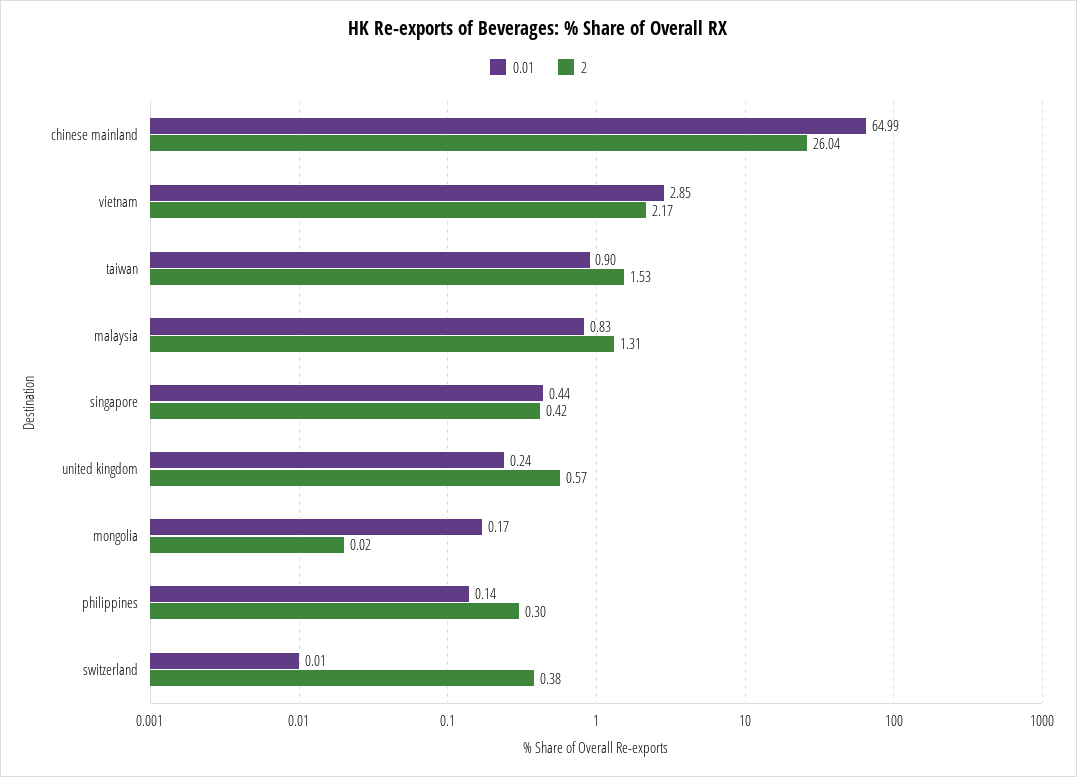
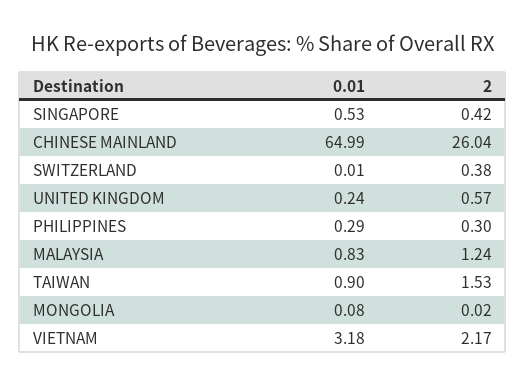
  {
    "0.01": {
      "chinese mainland": 64.99,
-     "vietnam": 2.85,
+     "vietnam": 3.18,
      "taiwan": 0.9,
      "malaysia": 0.83,
-     "singapore": 0.44,
+     "singapore": 0.53,
      "united kingdom": 0.24,
-     "mongolia": 0.17,
+     "mongolia": 0.08,
-     "philippines": 0.14,
+     "philippines": 0.29,
      "switzerland": 0.01
    },
    "2": {
      "chinese mainland": 26.04,
      "vietnam": 2.17,
      "taiwan": 1.53,
-     "malaysia": 1.31,
+     "malaysia": 1.24,
      "singapore": 0.42,
      "united kingdom": 0.57,
      "mongolia": 0.02,
      "philippines": 0.3,
      "switzerland": 0.38
    }
  }

